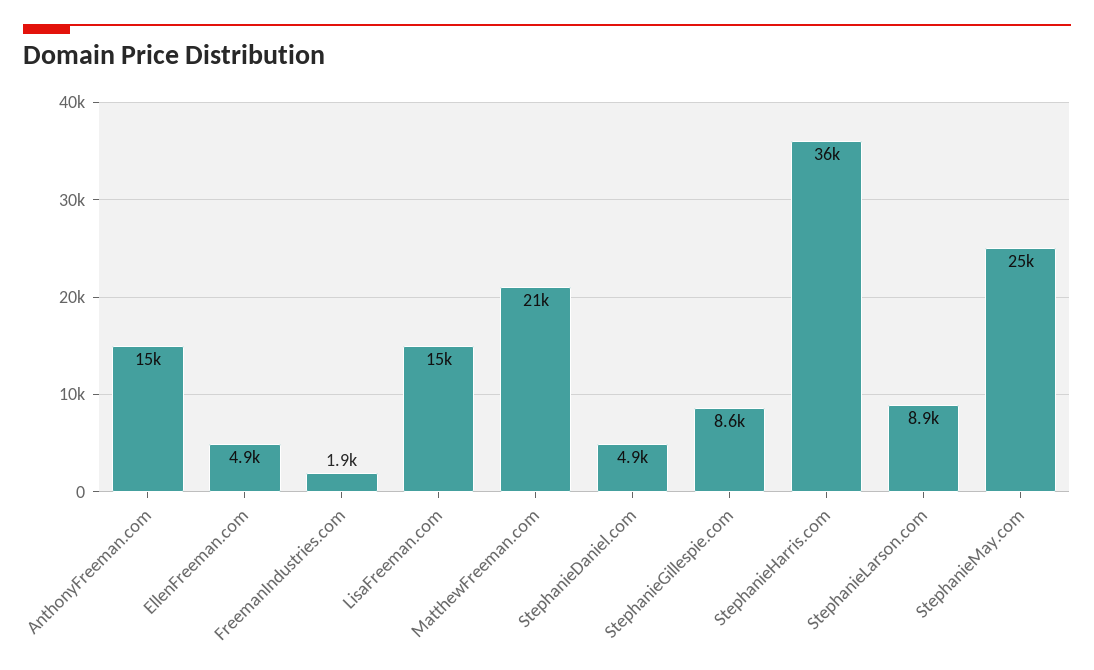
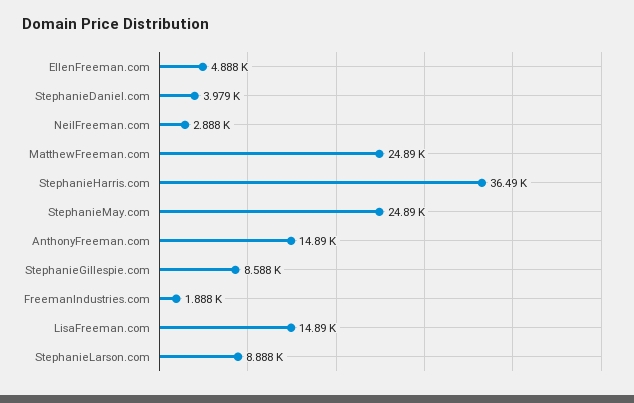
  {
    "AnthonyFreeman.com": 14890,
    "EllenFreeman.com": 4888,
    "FreemanIndustries.com": 1888,
    "LisaFreeman.com": 14890,
-   "MatthewFreeman.com": 21000,
+   "MatthewFreeman.com": 24890,
-   "StephanieDaniel.com": 4900,
+   "StephanieDaniel.com": 3979,
    "StephanieGillespie.com": 8588,
    "StephanieHarris.com": 36490,
    "StephanieLarson.com": 8888,
-   "StephanieMay.com": 24890
+   "StephanieMay.com": 24890,
+   "NeilFreeman.com": 2888
  }

